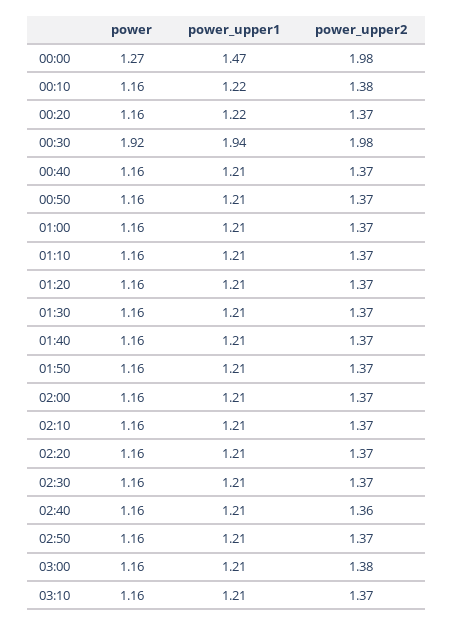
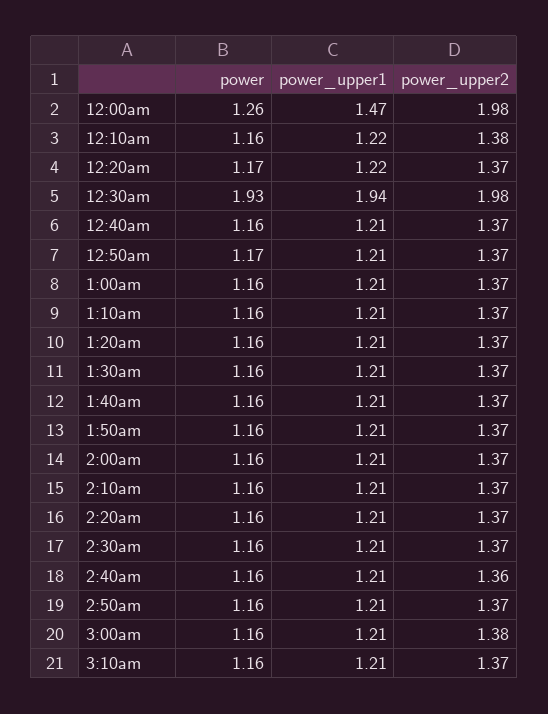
  {
    "power": {
-     "00:00": 1.27,
+     "00:00": 1.26,
      "00:10": 1.16,
-     "00:20": 1.16,
+     "00:20": 1.17,
-     "00:30": 1.92,
+     "00:30": 1.93,
      "00:40": 1.16,
-     "00:50": 1.16,
+     "00:50": 1.17,
      "01:00": 1.16,
      "01:10": 1.16,
      "01:20": 1.16,
      "01:30": 1.16,
      "01:40": 1.16,
      "01:50": 1.16,
      "02:00": 1.16,
      "02:10": 1.16,
      "02:20": 1.16,
      "02:30": 1.16,
      "02:40": 1.16,
      "02:50": 1.16,
      "03:00": 1.16,
      "03:10": 1.16
    },
    "power_upper1": {
      "00:00": 1.47,
      "00:10": 1.22,
      "00:20": 1.22,
      "00:30": 1.94,
      "00:40": 1.21,
      "00:50": 1.21,
      "01:00": 1.21,
      "01:10": 1.21,
      "01:20": 1.21,
      "01:30": 1.21,
      "01:40": 1.21,
      "01:50": 1.21,
      "02:00": 1.21,
      "02:10": 1.21,
      "02:20": 1.21,
      "02:30": 1.21,
      "02:40": 1.21,
      "02:50": 1.21,
      "03:00": 1.21,
      "03:10": 1.21
    },
    "power_upper2": {
      "00:00": 1.98,
      "00:10": 1.38,
      "00:20": 1.37,
      "00:30": 1.98,
      "00:40": 1.37,
      "00:50": 1.37,
      "01:00": 1.37,
      "01:10": 1.37,
      "01:20": 1.37,
      "01:30": 1.37,
      "01:40": 1.37,
      "01:50": 1.37,
      "02:00": 1.37,
      "02:10": 1.37,
      "02:20": 1.37,
      "02:30": 1.37,
      "02:40": 1.36,
      "02:50": 1.37,
      "03:00": 1.38,
      "03:10": 1.37
    }
  }

